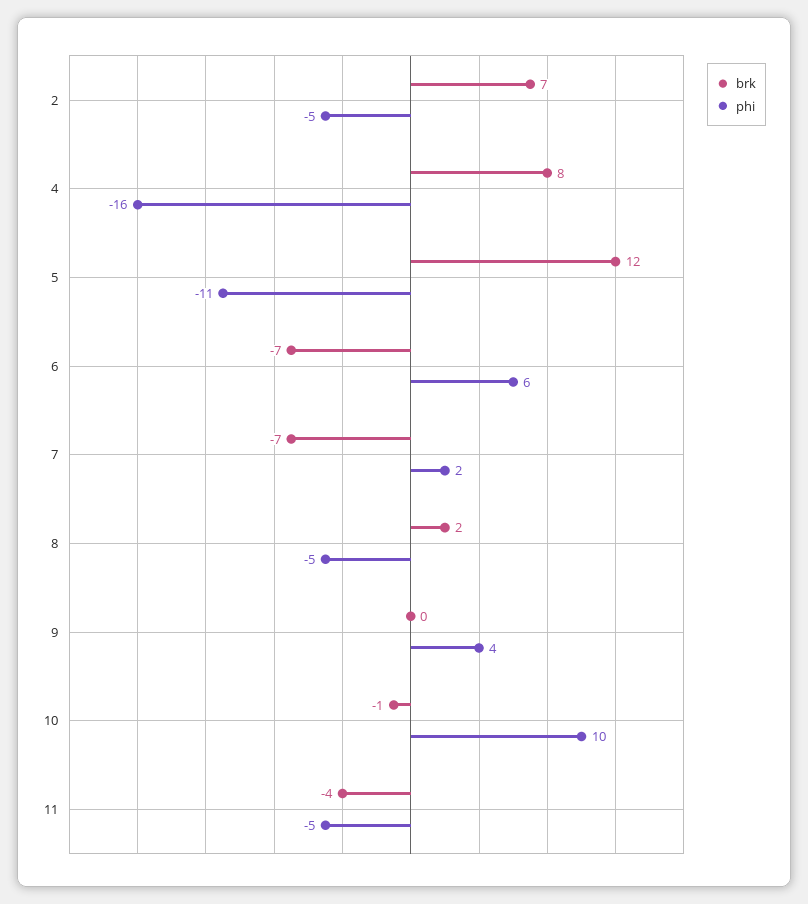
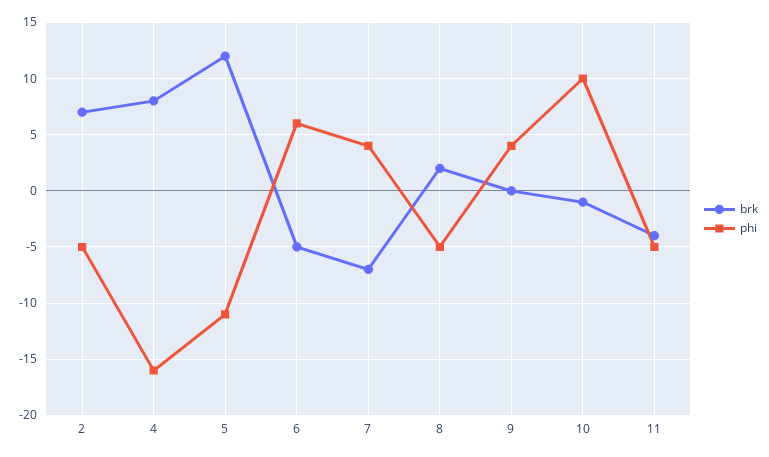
  {
    "brk": {
      "2": 7,
      "4": 8,
      "5": 12,
-     "6": -7,
+     "6": -5,
      "7": -7,
      "8": 2,
      "9": 0,
      "10": -1,
      "11": -4
    },
    "phi": {
      "2": -5,
      "4": -16,
      "5": -11,
      "6": 6,
-     "7": 2,
+     "7": 4,
      "8": -5,
      "9": 4,
      "10": 10,
      "11": -5
    }
  }

